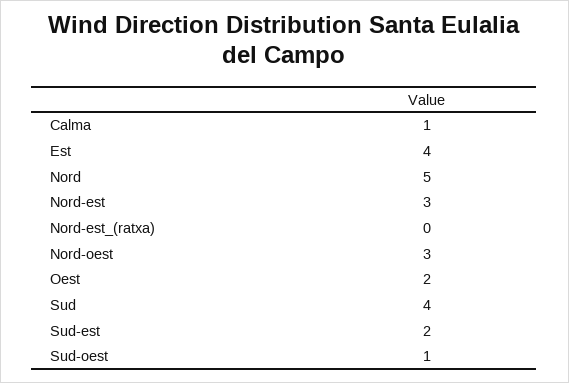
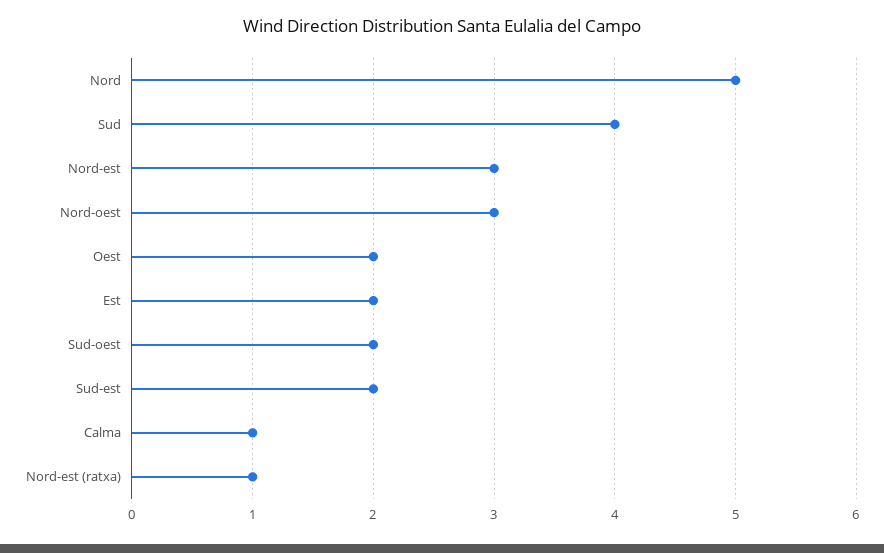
  {
    "Calma": 1,
-   "Est": 4,
+   "Est": 2,
    "Nord": 5,
    "Nord-est": 3,
-   "Nord-est_(ratxa)": 0,
+   "Nord-est_(ratxa)": 1,
    "Nord-oest": 3,
    "Oest": 2,
    "Sud": 4,
    "Sud-est": 2,
-   "Sud-oest": 1
+   "Sud-oest": 2
  }

